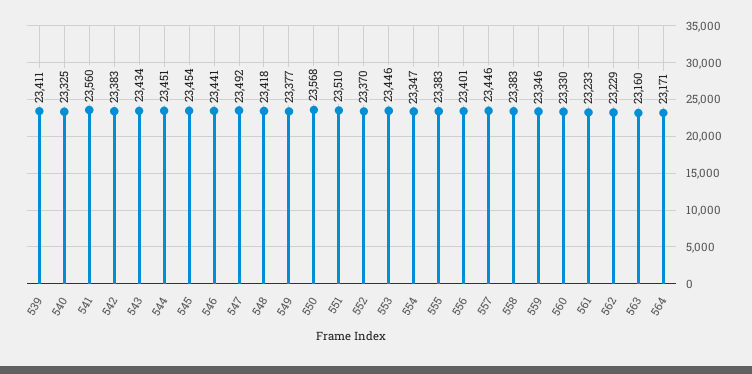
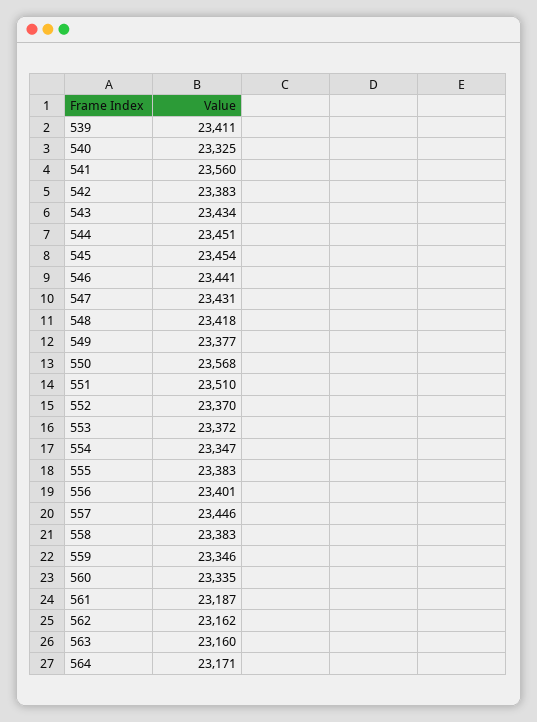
  {
    "539": 23411,
    "540": 23325,
    "541": 23560,
    "542": 23383,
    "543": 23434,
    "544": 23451,
    "545": 23454,
    "546": 23441,
-   "547": 23492,
+   "547": 23431,
    "548": 23418,
    "549": 23377,
    "550": 23568,
    "551": 23510,
    "552": 23370,
-   "553": 23446,
+   "553": 23372,
    "554": 23347,
    "555": 23383,
    "556": 23401,
    "557": 23446,
    "558": 23383,
    "559": 23346,
-   "560": 23330,
+   "560": 23335,
-   "561": 23233,
+   "561": 23187,
-   "562": 23229,
+   "562": 23162,
    "563": 23160,
    "564": 23171
  }

